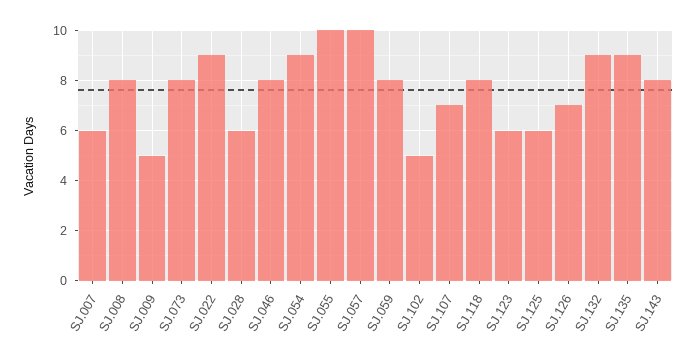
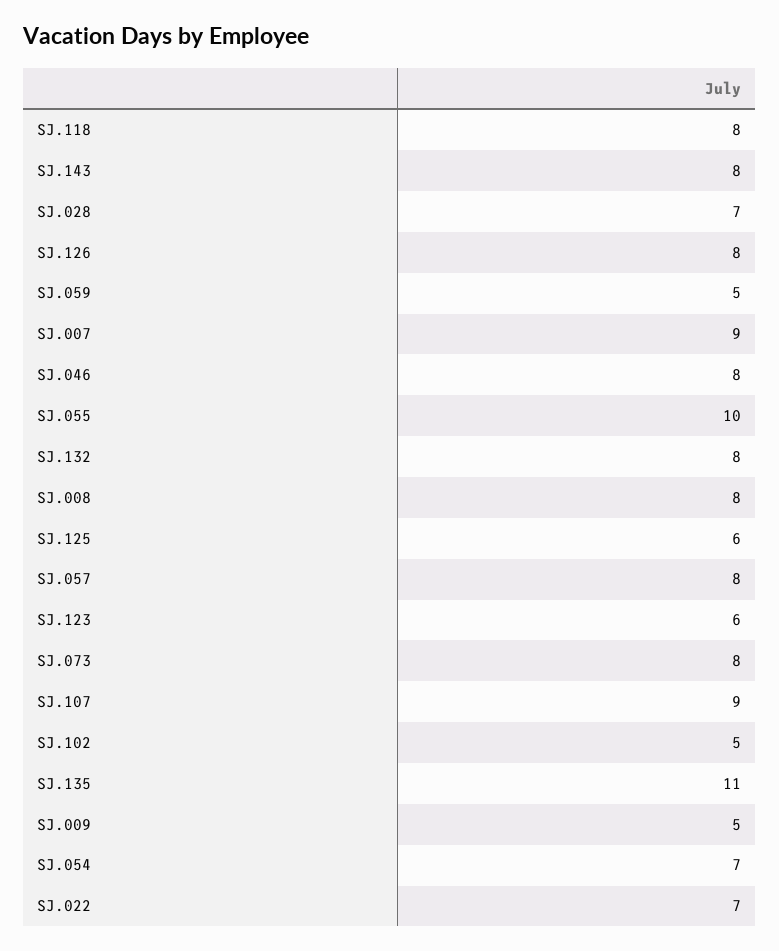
  {
-   "SJ.007": 6,
+   "SJ.007": 9,
    "SJ.008": 8,
    "SJ.009": 5,
    "SJ.073": 8,
-   "SJ.022": 9,
+   "SJ.022": 7,
-   "SJ.028": 6,
+   "SJ.028": 7,
    "SJ.046": 8,
-   "SJ.054": 9,
+   "SJ.054": 7,
    "SJ.055": 10,
-   "SJ.057": 10,
+   "SJ.057": 8,
-   "SJ.059": 8,
+   "SJ.059": 5,
    "SJ.102": 5,
-   "SJ.107": 7,
+   "SJ.107": 9,
    "SJ.118": 8,
    "SJ.123": 6,
    "SJ.125": 6,
-   "SJ.126": 7,
+   "SJ.126": 8,
-   "SJ.132": 9,
+   "SJ.132": 8,
-   "SJ.135": 9,
+   "SJ.135": 11,
    "SJ.143": 8
  }

